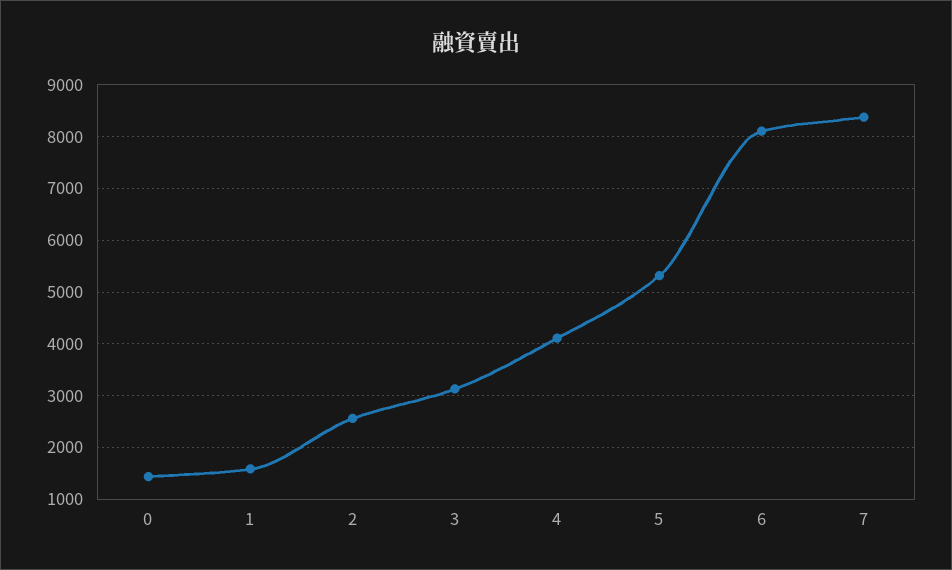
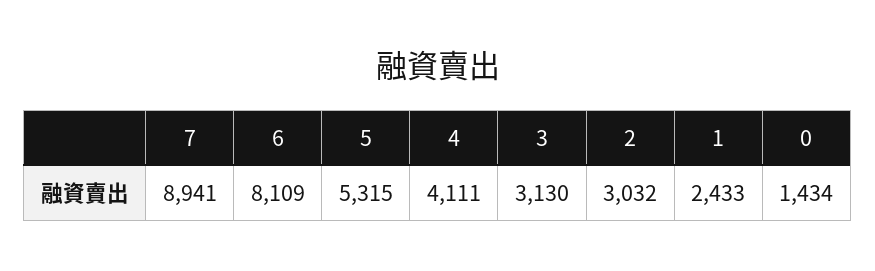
  {
    "0": 1434,
-   "1": 1600,
+   "1": 2433,
-   "2": 2600,
+   "2": 3032,
    "3": 3130,
    "4": 4111,
    "5": 5315,
    "6": 8109,
-   "7": 8400
+   "7": 8941
  }

